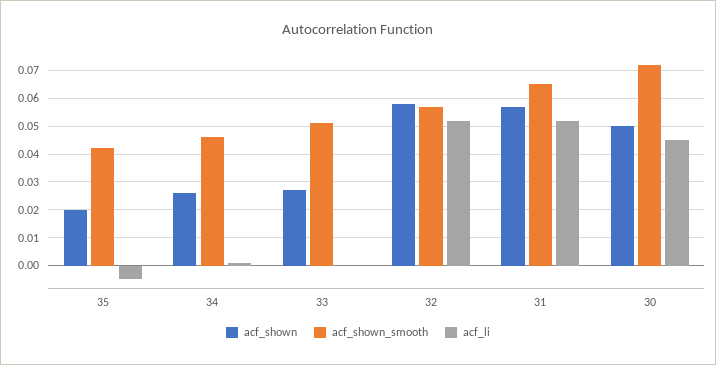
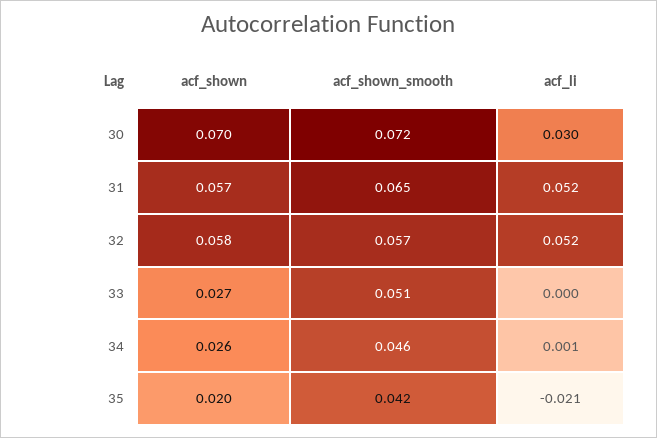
  {
    "acf_shown": {
      "35": 0.02,
      "34": 0.026,
      "33": 0.027,
      "32": 0.058,
      "31": 0.057,
-     "30": 0.05
+     "30": 0.07
    },
    "acf_shown_smooth": {
      "35": 0.042,
      "34": 0.046,
      "33": 0.051,
      "32": 0.057,
      "31": 0.065,
      "30": 0.072
    },
    "acf_li": {
-     "35": -0.005,
+     "35": -0.021,
      "34": 0.001,
      "33": 0,
      "32": 0.052,
      "31": 0.052,
-     "30": 0.045
+     "30": 0.03
    }
  }

